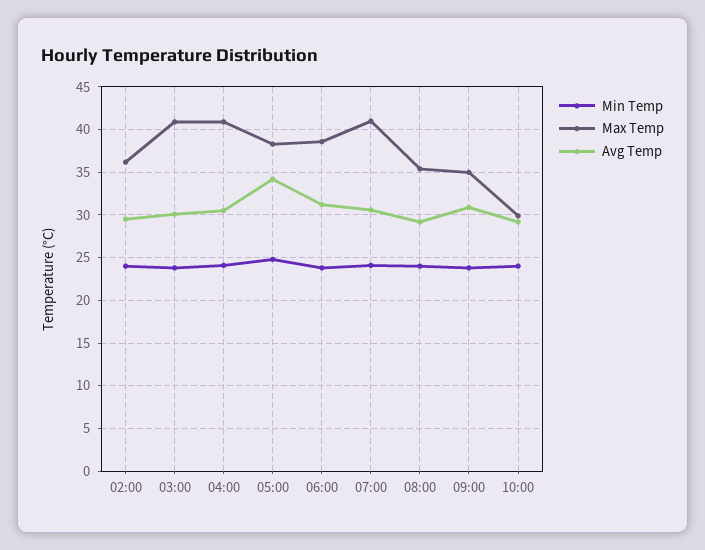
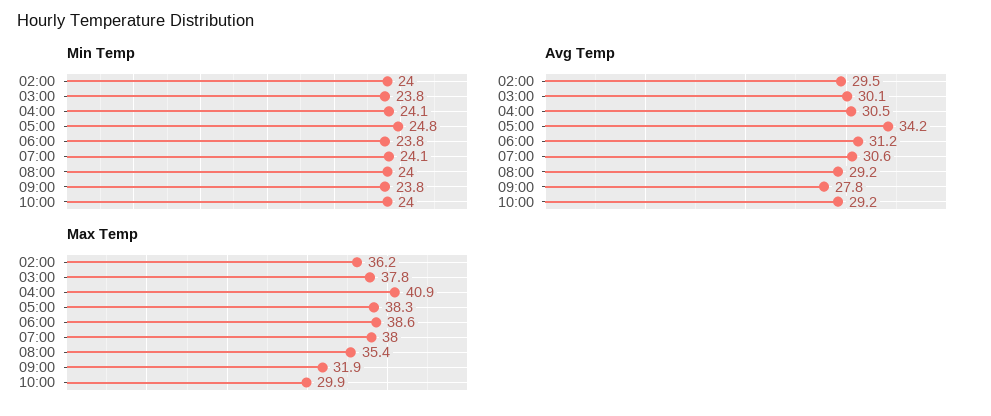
  {
    "Min Temp": {
      "02:00": 24,
      "03:00": 23.8,
      "04:00": 24.1,
      "05:00": 24.8,
      "06:00": 23.8,
      "07:00": 24.1,
      "08:00": 24,
      "09:00": 23.8,
      "10:00": 24
    },
    "Max Temp": {
      "02:00": 36.2,
-     "03:00": 41,
+     "03:00": 37.8,
      "04:00": 40.9,
      "05:00": 38.3,
      "06:00": 38.6,
-     "07:00": 41,
+     "07:00": 38,
      "08:00": 35.4,
-     "09:00": 35,
+     "09:00": 31.9,
      "10:00": 29.9
    },
    "Avg Temp": {
      "02:00": 29.5,
      "03:00": 30.1,
      "04:00": 30.5,
      "05:00": 34.2,
      "06:00": 31.2,
      "07:00": 30.6,
      "08:00": 29.2,
-     "09:00": 31,
+     "09:00": 27.8,
      "10:00": 29.2
    }
  }

